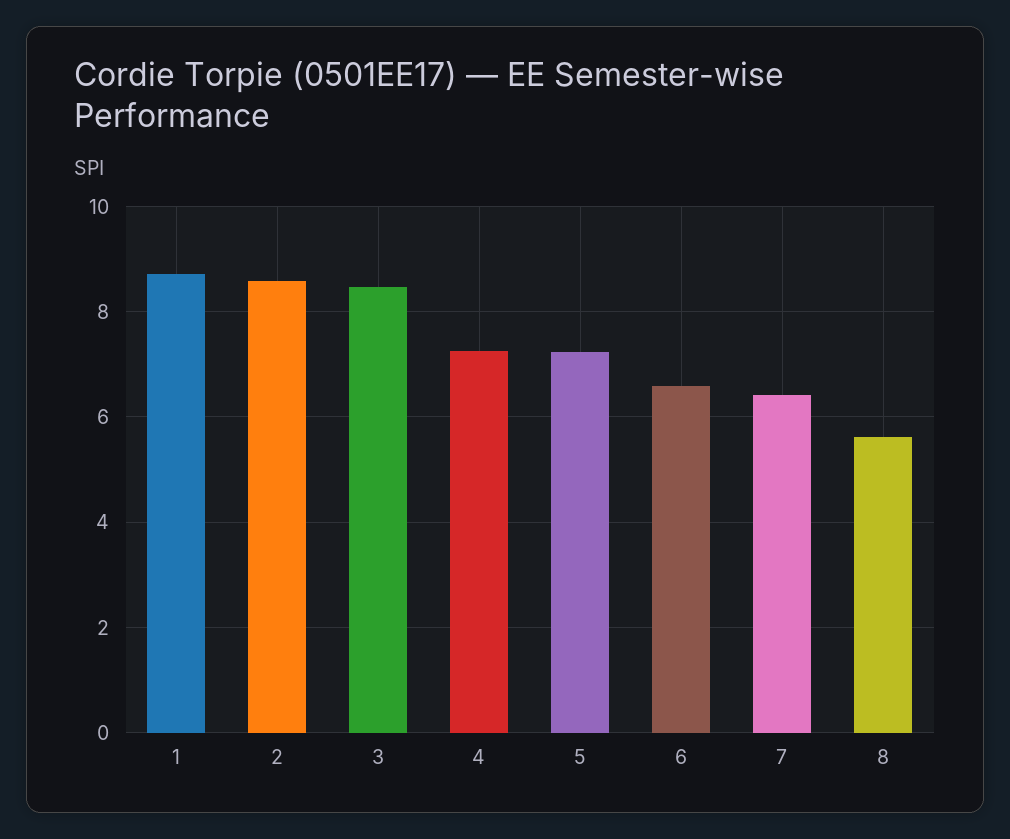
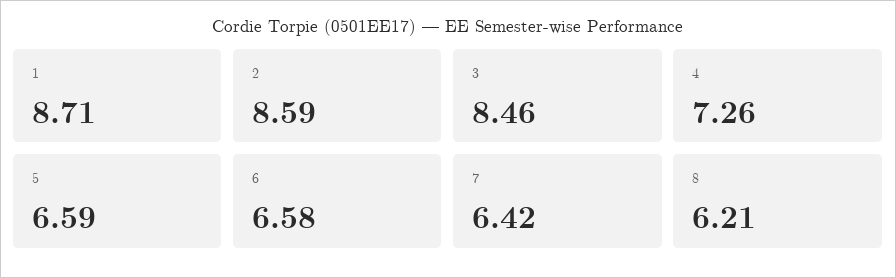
  {
    "1": 8.71,
    "2": 8.59,
    "3": 8.46,
    "4": 7.26,
-   "5": 7.2,
+   "5": 6.59,
    "6": 6.58,
    "7": 6.42,
-   "8": 5.6
+   "8": 6.21
  }

